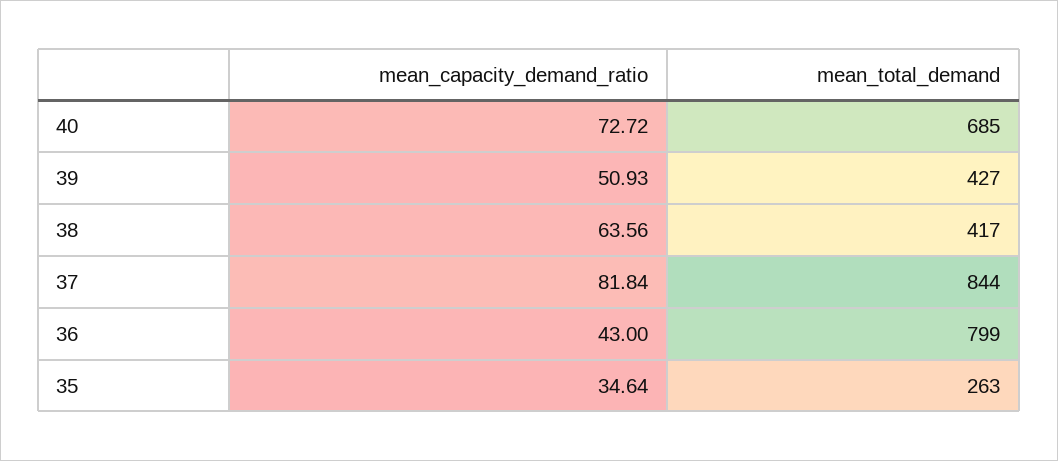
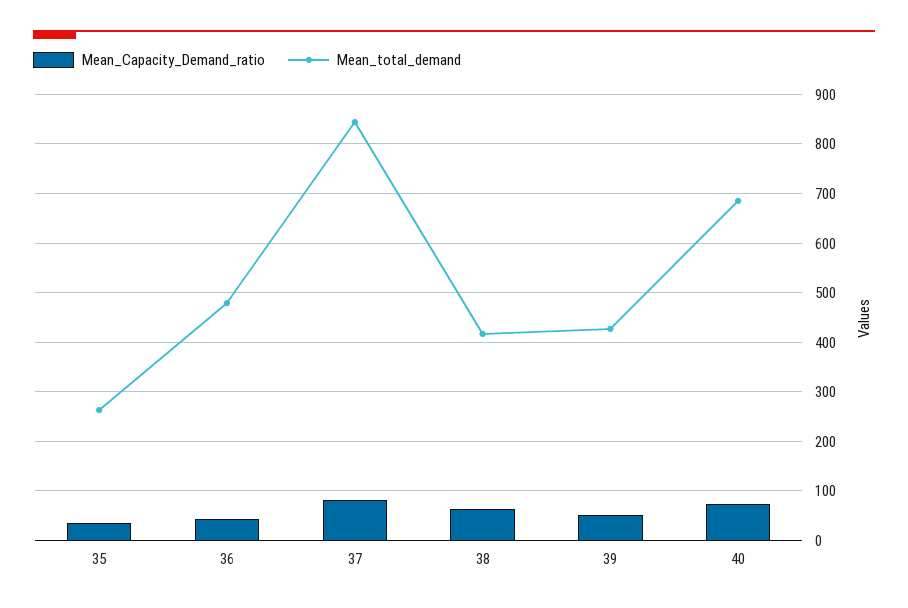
  {
    "mean_capacity_demand_ratio": {
      "40": 72.72,
      "39": 50.93,
      "38": 63.56,
      "37": 81.84,
      "36": 43,
      "35": 34.64
    },
    "mean_total_demand": {
      "40": 685,
      "39": 427,
      "38": 417,
      "37": 844,
-     "36": 799,
+     "36": 480,
      "35": 263
    }
  }

